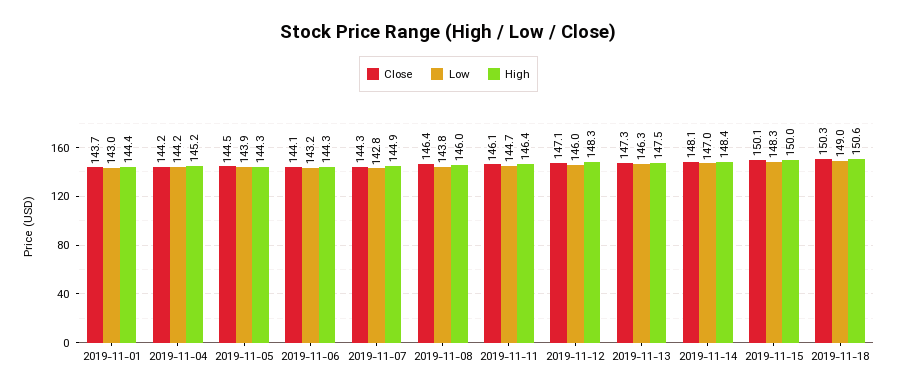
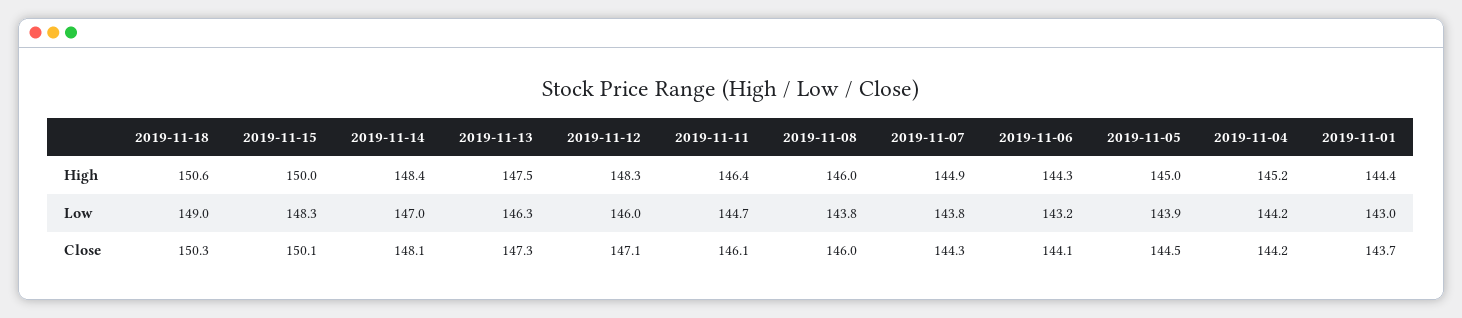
  {
    "Close": {
      "2019-11-01": 143.7,
      "2019-11-04": 144.2,
      "2019-11-05": 144.5,
      "2019-11-06": 144.1,
      "2019-11-07": 144.3,
-     "2019-11-08": 146.4,
+     "2019-11-08": 146,
      "2019-11-11": 146.1,
      "2019-11-12": 147.1,
      "2019-11-13": 147.3,
      "2019-11-14": 148.1,
      "2019-11-15": 150.1,
      "2019-11-18": 150.3
    },
    "Low": {
      "2019-11-01": 143,
      "2019-11-04": 144.2,
      "2019-11-05": 143.9,
      "2019-11-06": 143.2,
-     "2019-11-07": 142.8,
+     "2019-11-07": 143.8,
      "2019-11-08": 143.8,
      "2019-11-11": 144.7,
      "2019-11-12": 146,
      "2019-11-13": 146.3,
      "2019-11-14": 147,
      "2019-11-15": 148.3,
      "2019-11-18": 149
    },
    "High": {
      "2019-11-01": 144.4,
      "2019-11-04": 145.2,
-     "2019-11-05": 144.3,
+     "2019-11-05": 145,
      "2019-11-06": 144.3,
      "2019-11-07": 144.9,
      "2019-11-08": 146,
      "2019-11-11": 146.4,
      "2019-11-12": 148.3,
      "2019-11-13": 147.5,
      "2019-11-14": 148.4,
      "2019-11-15": 150,
      "2019-11-18": 150.6
    }
  }

